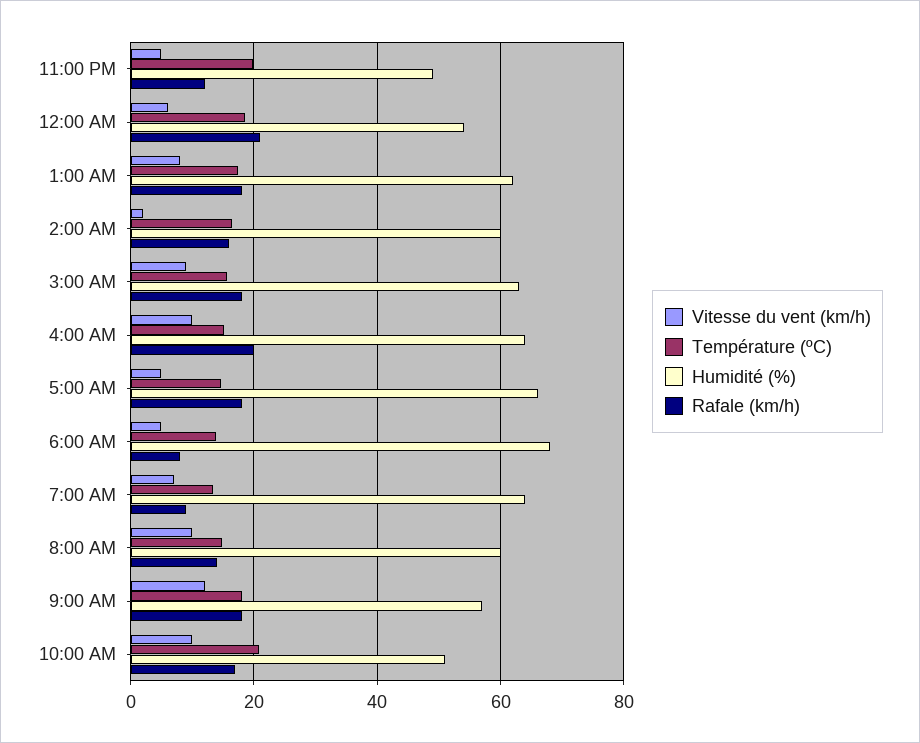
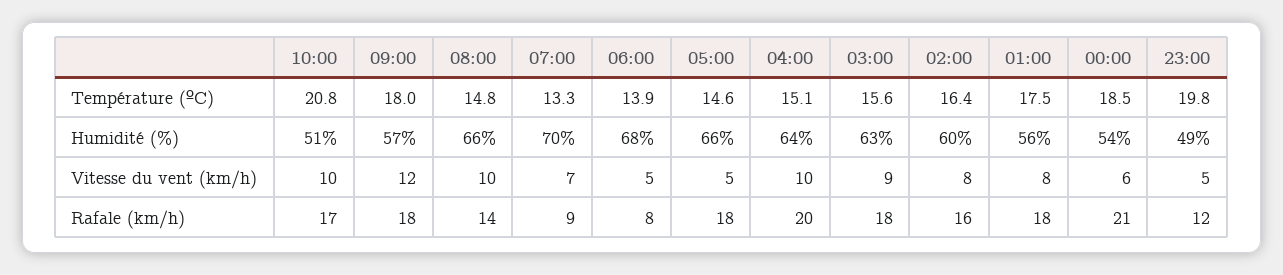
  {
    "Vitesse du vent (km/h)": {
      "11:00 PM": 5,
      "12:00 AM": 6,
      "1:00 AM": 8,
-     "2:00 AM": 2,
+     "2:00 AM": 8,
      "3:00 AM": 9,
      "4:00 AM": 10,
      "5:00 AM": 5,
      "6:00 AM": 5,
      "7:00 AM": 7,
      "8:00 AM": 10,
      "9:00 AM": 12,
      "10:00 AM": 10
    },
    "Température (ºC)": {
      "11:00 PM": 19.8,
      "12:00 AM": 18.5,
      "1:00 AM": 17.5,
      "2:00 AM": 16.4,
      "3:00 AM": 15.6,
      "4:00 AM": 15.1,
      "5:00 AM": 14.6,
      "6:00 AM": 13.9,
      "7:00 AM": 13.3,
      "8:00 AM": 14.8,
      "9:00 AM": 18,
      "10:00 AM": 20.8
    },
    "Humidité (%)": {
      "11:00 PM": 49,
      "12:00 AM": 54,
-     "1:00 AM": 62,
+     "1:00 AM": 56,
      "2:00 AM": 60,
      "3:00 AM": 63,
      "4:00 AM": 64,
      "5:00 AM": 66,
      "6:00 AM": 68,
-     "7:00 AM": 64,
+     "7:00 AM": 70,
-     "8:00 AM": 60,
+     "8:00 AM": 66,
      "9:00 AM": 57,
      "10:00 AM": 51
    },
    "Rafale (km/h)": {
      "11:00 PM": 12,
      "12:00 AM": 21,
      "1:00 AM": 18,
      "2:00 AM": 16,
      "3:00 AM": 18,
      "4:00 AM": 20,
      "5:00 AM": 18,
      "6:00 AM": 8,
      "7:00 AM": 9,
      "8:00 AM": 14,
      "9:00 AM": 18,
      "10:00 AM": 17
    }
  }

